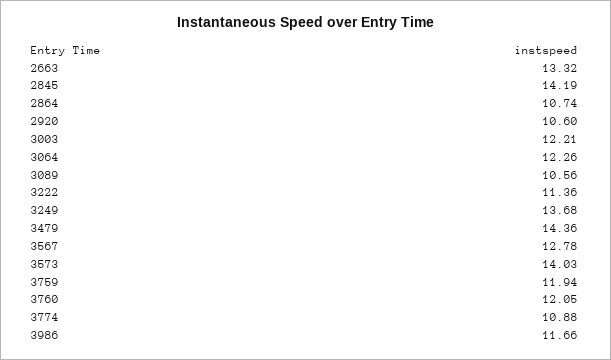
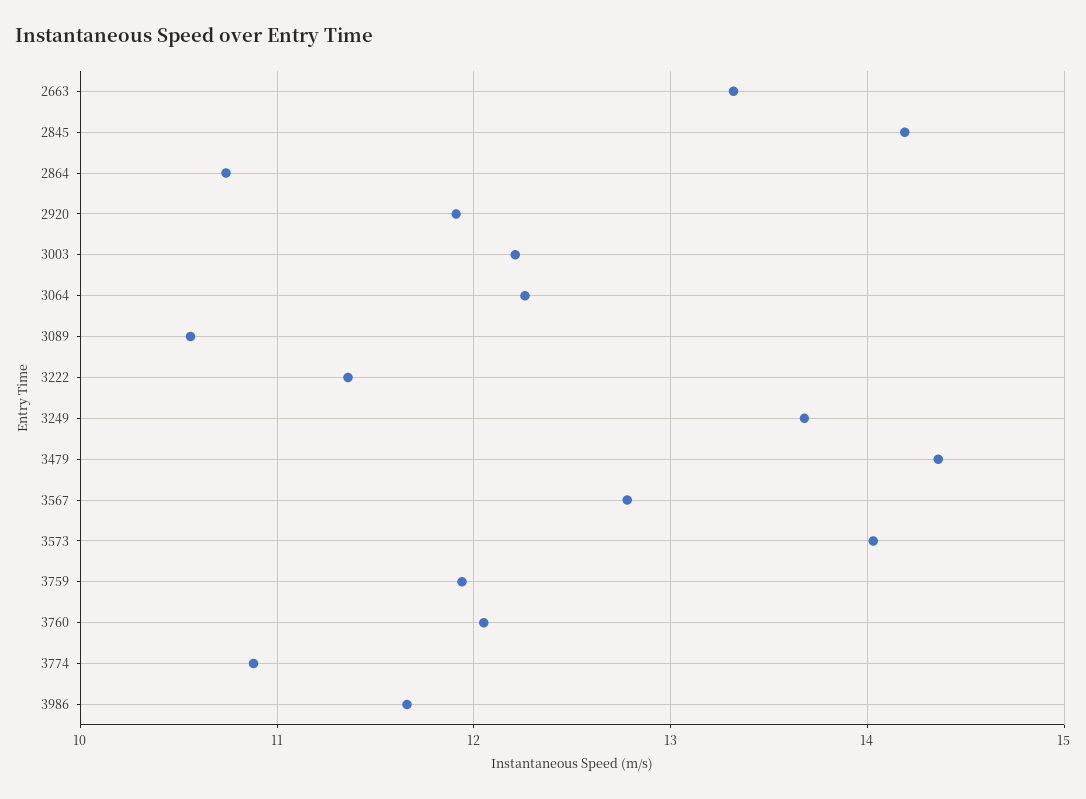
  {
    "2663": 13.32,
    "2845": 14.19,
    "2864": 10.74,
-   "2920": 10.6,
+   "2920": 11.9,
    "3003": 12.21,
    "3064": 12.26,
    "3089": 10.56,
    "3222": 11.36,
    "3249": 13.68,
    "3479": 14.36,
    "3567": 12.78,
    "3573": 14.03,
    "3759": 11.94,
    "3760": 12.05,
    "3774": 10.88,
    "3986": 11.66
  }

